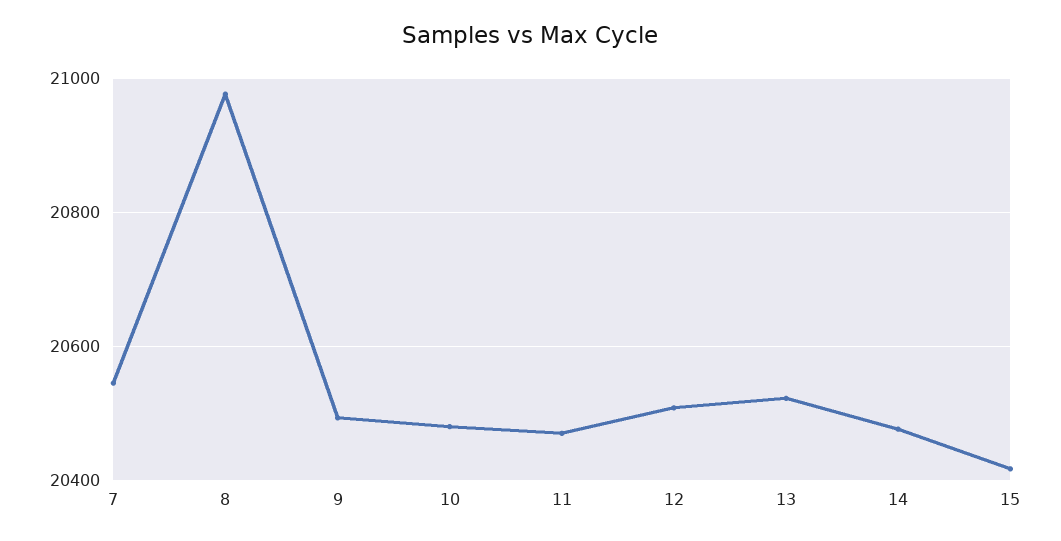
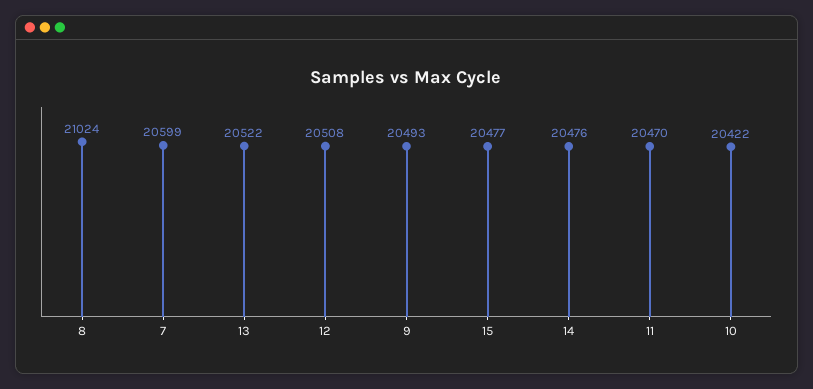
  {
-   "7": 20540,
+   "7": 20599,
-   "8": 20980,
+   "8": 21024,
    "9": 20493,
-   "10": 20480,
+   "10": 20422,
    "11": 20470,
    "12": 20508,
    "13": 20522,
    "14": 20476,
-   "15": 20420
+   "15": 20477
  }

